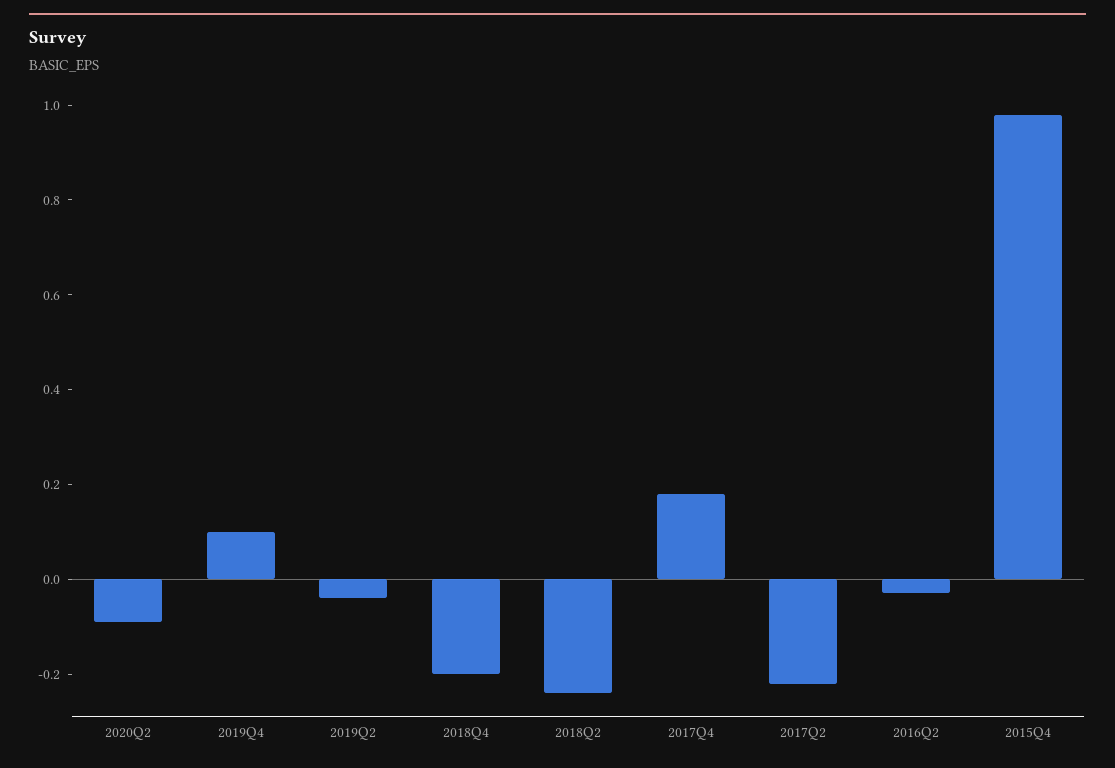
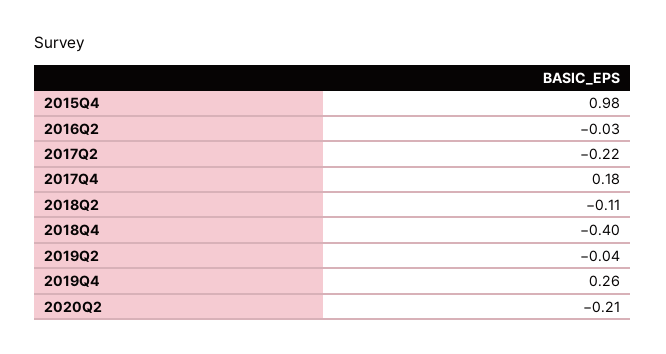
  {
-   "2020Q2": -0.1,
+   "2020Q2": -0.21,
-   "2019Q4": 0.1,
+   "2019Q4": 0.26,
    "2019Q2": -0.04,
-   "2018Q4": -0.2,
+   "2018Q4": -0.4,
-   "2018Q2": -0.25,
+   "2018Q2": -0.11,
    "2017Q4": 0.18,
    "2017Q2": -0.22,
    "2016Q2": -0.03,
    "2015Q4": 0.98
  }

